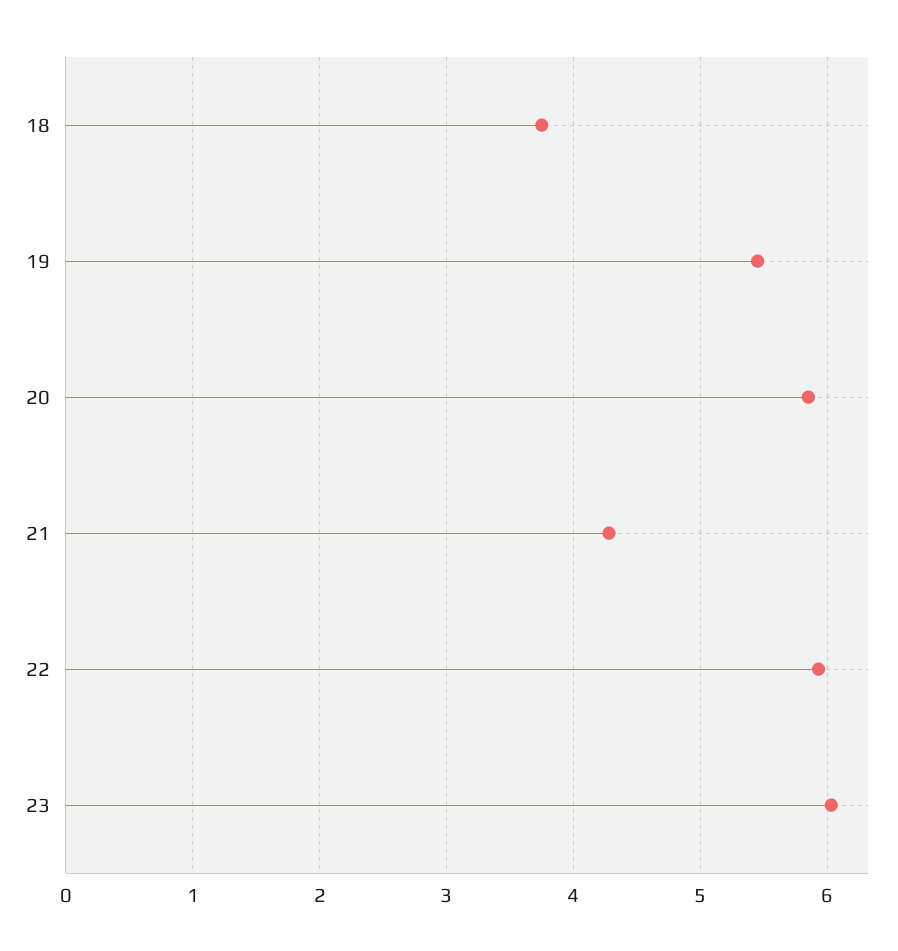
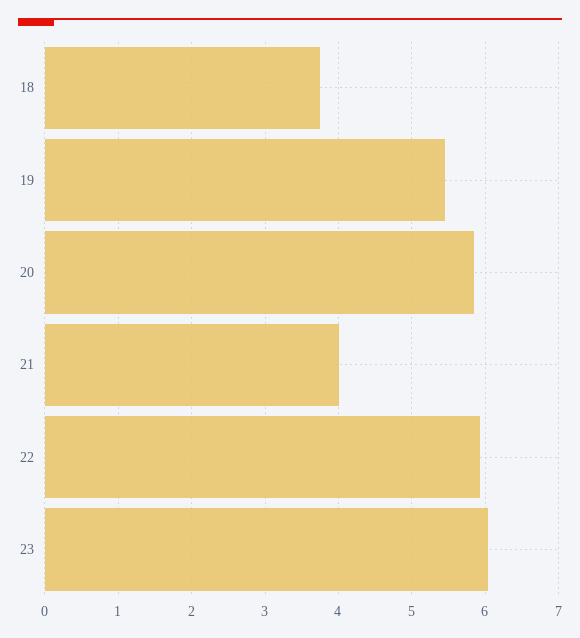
  {
    "18": 3.8,
    "19": 5.5,
    "20": 5.9,
-   "21": 4.3,
+   "21": 4,
    "22": 5.9,
    "23": 6
  }

